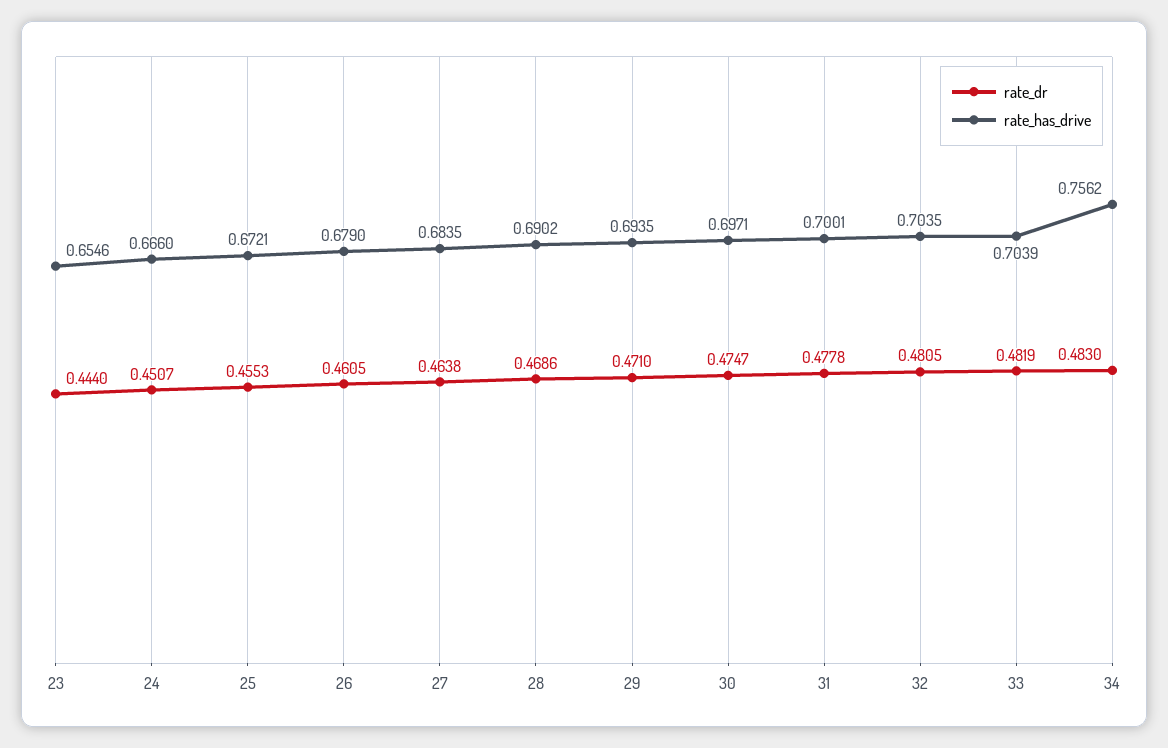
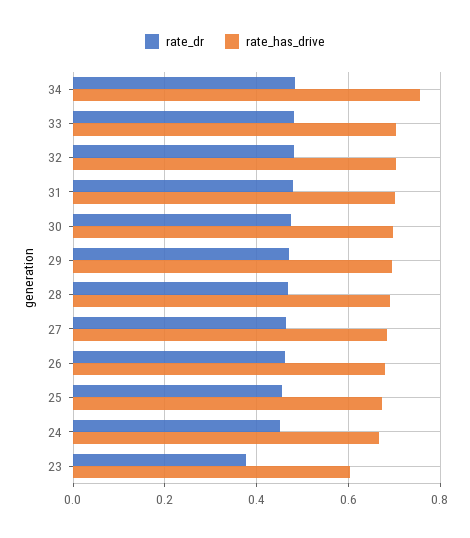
  {
    "rate_dr": {
-     "23": 0.444,
+     "23": 0.38,
      "24": 0.4507,
      "25": 0.4553,
      "26": 0.4605,
      "27": 0.4638,
      "28": 0.4686,
      "29": 0.471,
      "30": 0.4747,
      "31": 0.4778,
      "32": 0.4805,
      "33": 0.4819,
      "34": 0.483
    },
    "rate_has_drive": {
-     "23": 0.6546,
+     "23": 0.6,
      "24": 0.666,
      "25": 0.6721,
      "26": 0.679,
      "27": 0.6835,
      "28": 0.6902,
      "29": 0.6935,
      "30": 0.6971,
      "31": 0.7001,
      "32": 0.7035,
      "33": 0.7039,
      "34": 0.7562
    }
  }

